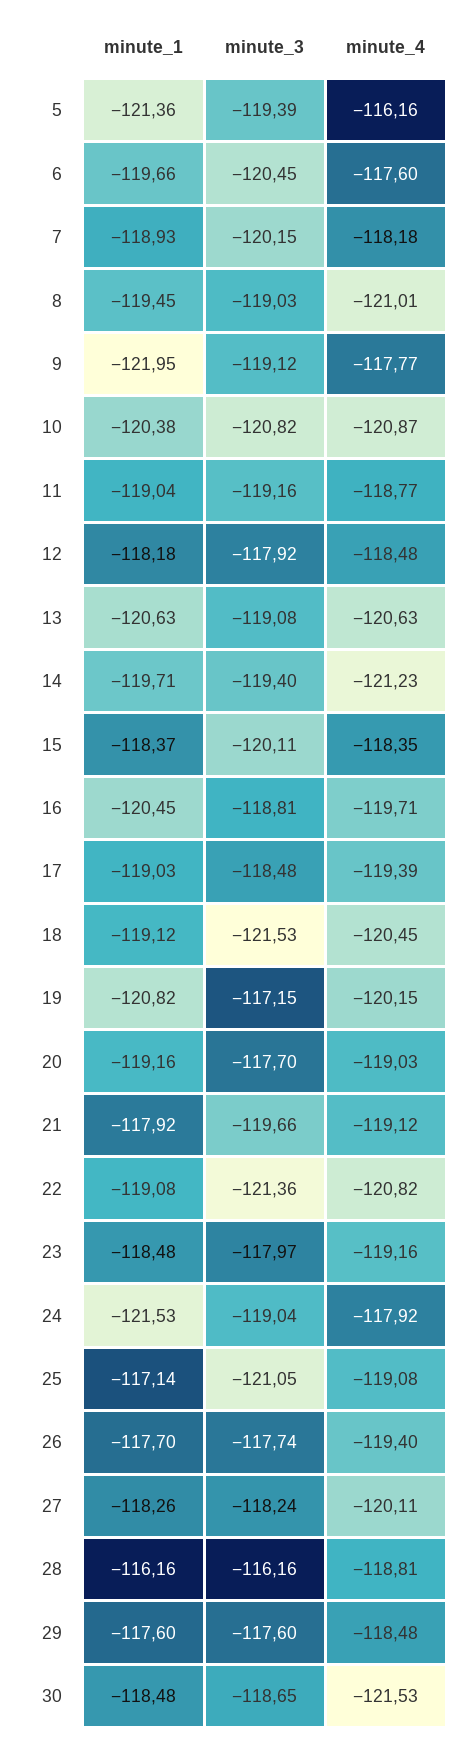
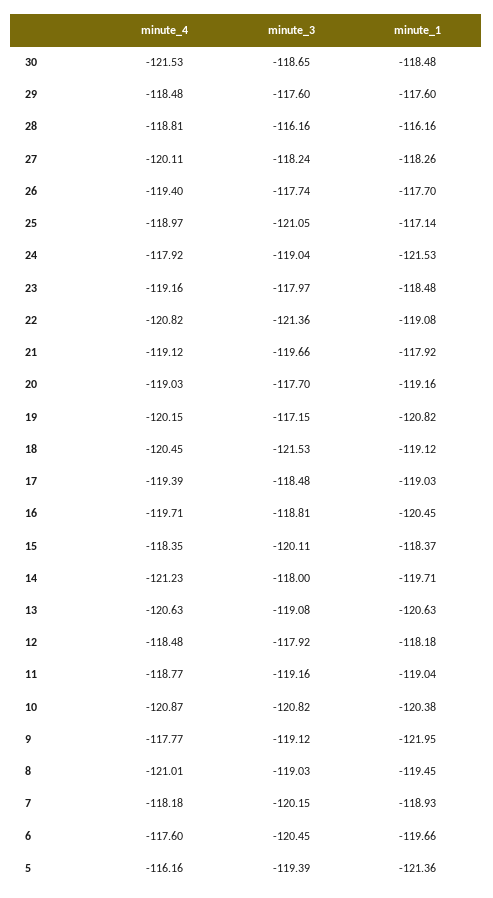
  {
    "minute_1": {
      "5": -121.36,
      "6": -119.66,
      "7": -118.93,
      "8": -119.45,
      "9": -121.95,
      "10": -120.38,
      "11": -119.04,
      "12": -118.18,
      "13": -120.63,
      "14": -119.71,
      "15": -118.37,
      "16": -120.45,
      "17": -119.03,
      "18": -119.12,
      "19": -120.82,
      "20": -119.16,
      "21": -117.92,
      "22": -119.08,
      "23": -118.48,
      "24": -121.53,
      "25": -117.14,
      "26": -117.7,
      "27": -118.26,
      "28": -116.16,
      "29": -117.6,
      "30": -118.48
    },
    "minute_3": {
      "5": -119.39,
      "6": -120.45,
      "7": -120.15,
      "8": -119.03,
      "9": -119.12,
      "10": -120.82,
      "11": -119.16,
      "12": -117.92,
      "13": -119.08,
-     "14": -119.4,
+     "14": -118,
      "15": -120.11,
      "16": -118.81,
      "17": -118.48,
      "18": -121.53,
      "19": -117.15,
      "20": -117.7,
      "21": -119.66,
      "22": -121.36,
      "23": -117.97,
      "24": -119.04,
      "25": -121.05,
      "26": -117.74,
      "27": -118.24,
      "28": -116.16,
      "29": -117.6,
      "30": -118.65
    },
    "minute_4": {
      "5": -116.16,
      "6": -117.6,
      "7": -118.18,
      "8": -121.01,
      "9": -117.77,
      "10": -120.87,
      "11": -118.77,
      "12": -118.48,
      "13": -120.63,
      "14": -121.23,
      "15": -118.35,
      "16": -119.71,
      "17": -119.39,
      "18": -120.45,
      "19": -120.15,
      "20": -119.03,
      "21": -119.12,
      "22": -120.82,
      "23": -119.16,
      "24": -117.92,
-     "25": -119.08,
+     "25": -118.97,
      "26": -119.4,
      "27": -120.11,
      "28": -118.81,
      "29": -118.48,
      "30": -121.53
    }
  }

